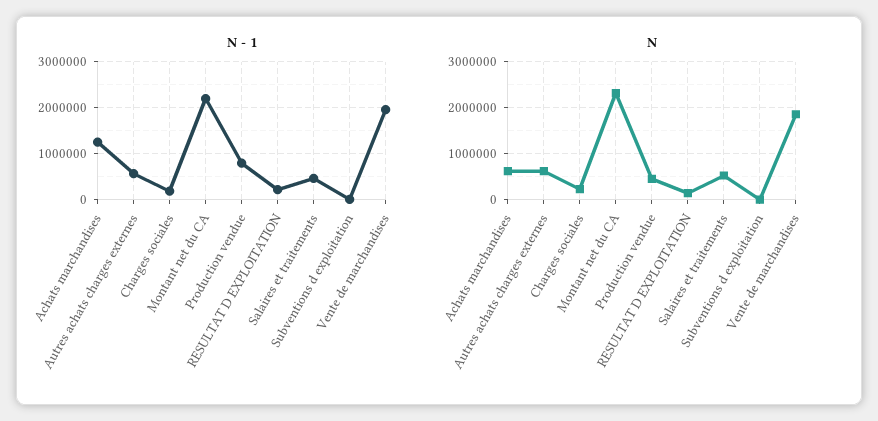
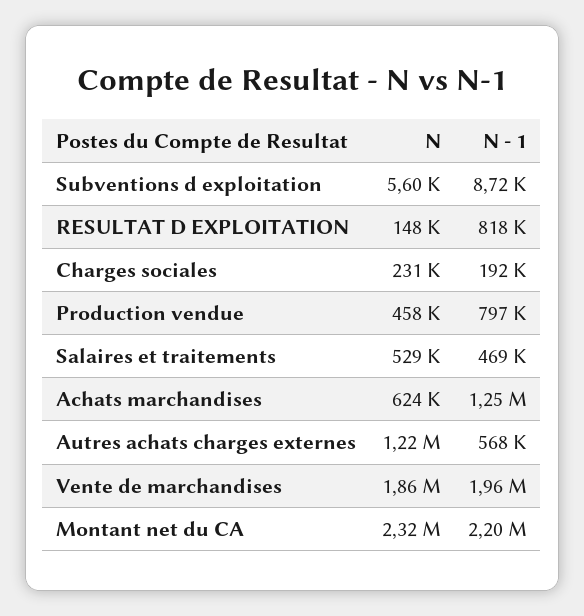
  {
    "N - 1": {
      "Achats marchandises": 1250000,
      "Autres achats charges externes": 568000,
      "Charges sociales": 192000,
      "Montant net du CA": 2200000,
      "Production vendue": 797000,
-     "RESULTAT D EXPLOITATION": 200000,
+     "RESULTAT D EXPLOITATION": 818000,
      "Salaires et traitements": 469000,
      "Subventions d exploitation": 8720,
      "Vente de marchandises": 1960000
    },
    "N": {
      "Achats marchandises": 624000,
-     "Autres achats charges externes": 600000,
+     "Autres achats charges externes": 1220000,
      "Charges sociales": 231000,
      "Montant net du CA": 2320000,
      "Production vendue": 458000,
      "RESULTAT D EXPLOITATION": 148000,
      "Salaires et traitements": 529000,
      "Subventions d exploitation": 5600,
      "Vente de marchandises": 1860000
    }
  }

